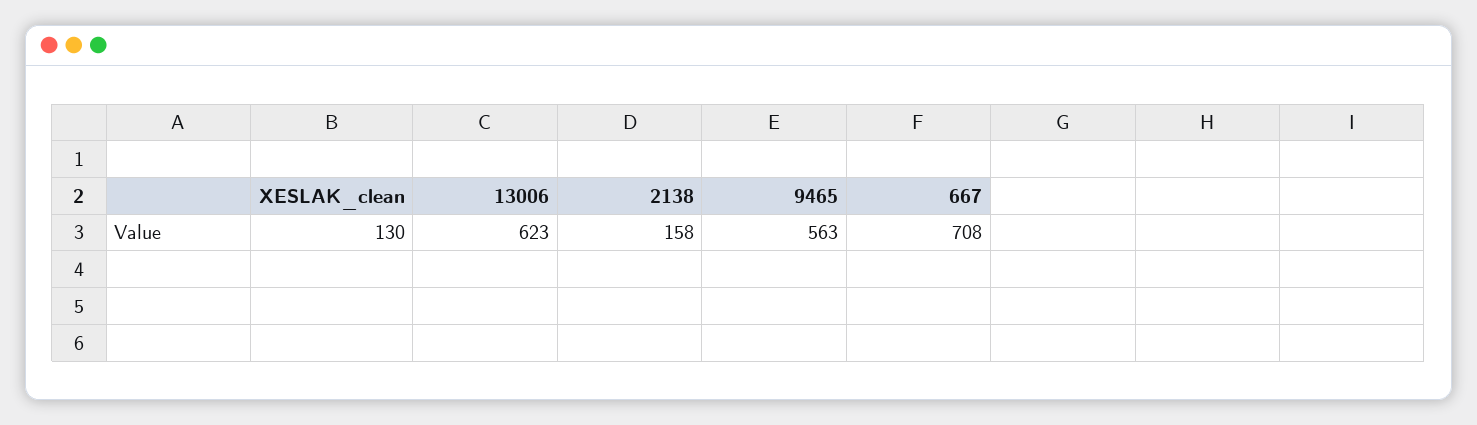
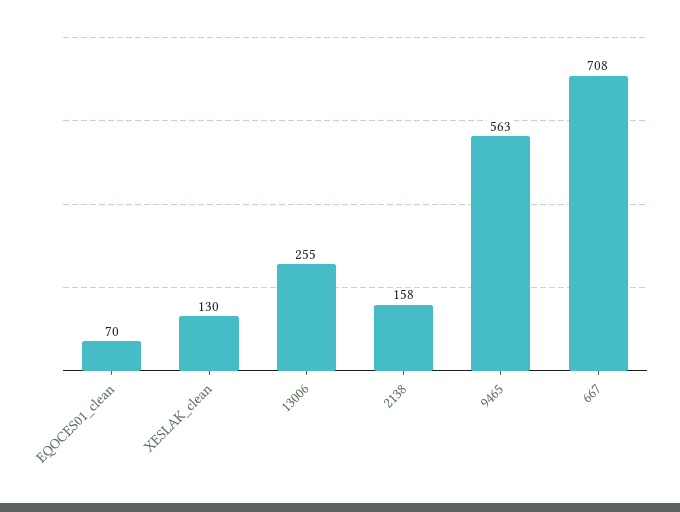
  {
    "XESLAK_clean": 130,
-   "13006": 623,
+   "13006": 255,
    "2138": 158,
    "9465": 563,
-   "667": 708
+   "667": 708,
+   "EQOCES01_clean": 70
  }

